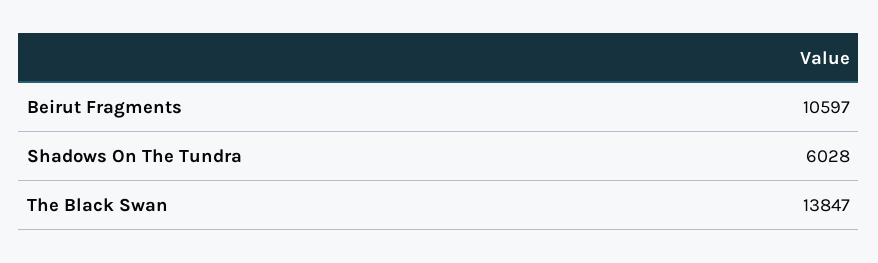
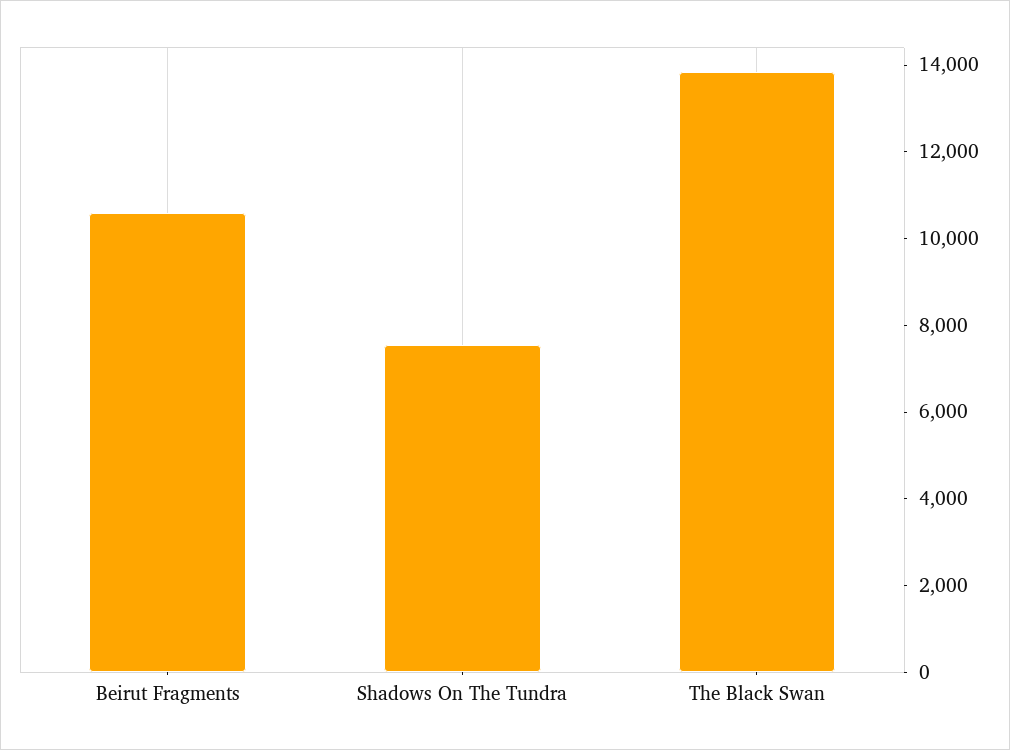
  {
    "Beirut Fragments": 10597,
-   "Shadows On The Tundra": 6028,
+   "Shadows On The Tundra": 7500,
    "The Black Swan": 13847
  }

